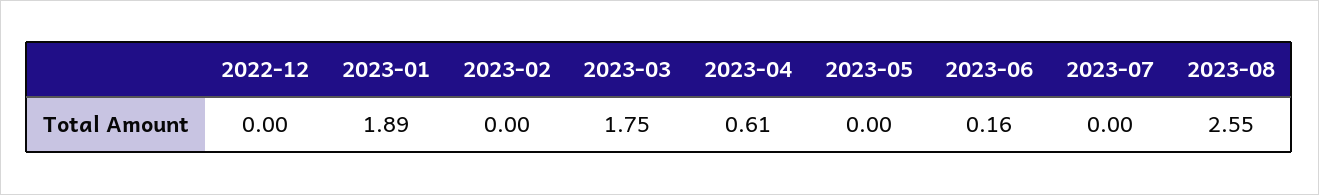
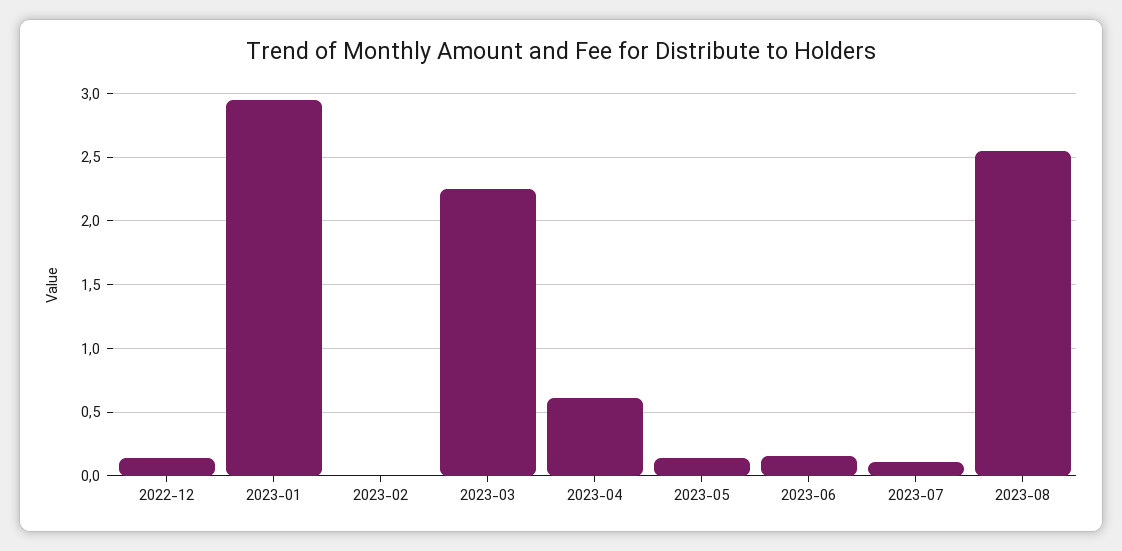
  {
-   "2022-12": 0,
+   "2022-12": 0.15,
-   "2023-01": 1.89,
+   "2023-01": 2.95,
    "2023-02": 0,
-   "2023-03": 1.75,
+   "2023-03": 2.25,
    "2023-04": 0.61,
-   "2023-05": 0,
+   "2023-05": 0.15,
    "2023-06": 0.16,
-   "2023-07": 0,
+   "2023-07": 0.1,
    "2023-08": 2.55
  }

